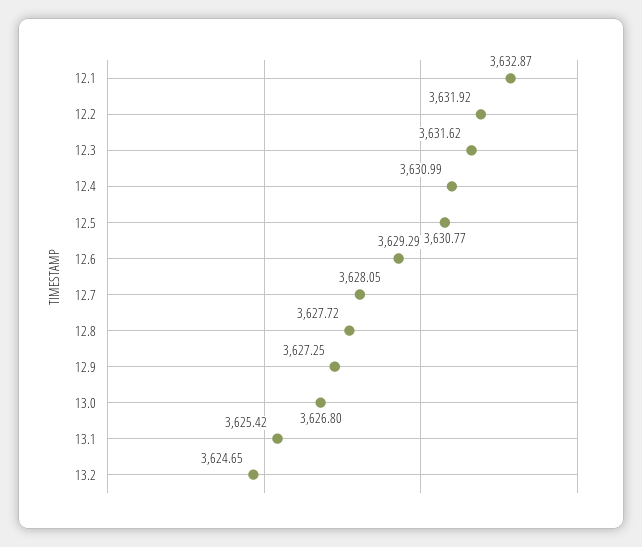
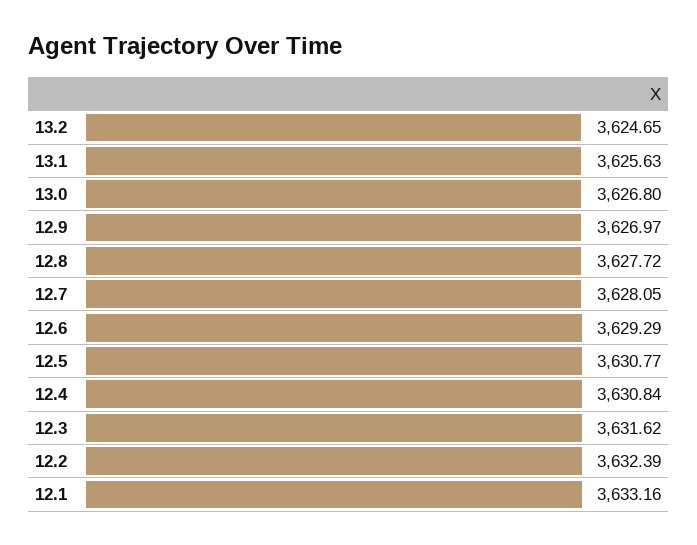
  {
-   "12.1": 3632.87,
+   "12.1": 3633.16,
-   "12.2": 3631.92,
+   "12.2": 3632.39,
    "12.3": 3631.62,
-   "12.4": 3630.99,
+   "12.4": 3630.84,
    "12.5": 3630.77,
    "12.6": 3629.29,
    "12.7": 3628.05,
    "12.8": 3627.72,
-   "12.9": 3627.25,
+   "12.9": 3626.97,
    "13.0": 3626.8,
-   "13.1": 3625.42,
+   "13.1": 3625.63,
    "13.2": 3624.65
  }

